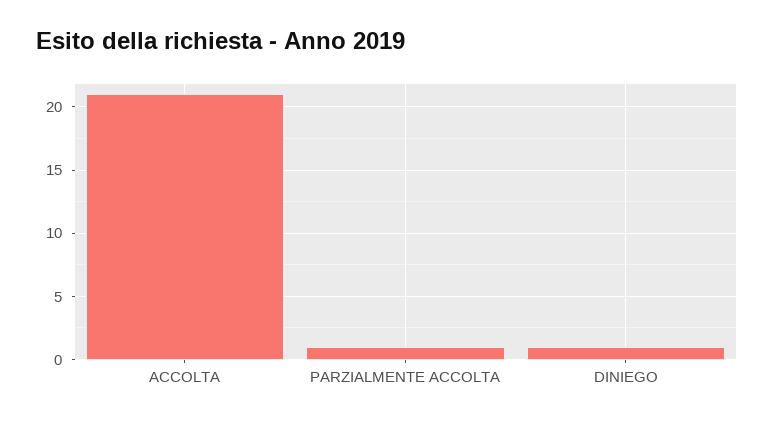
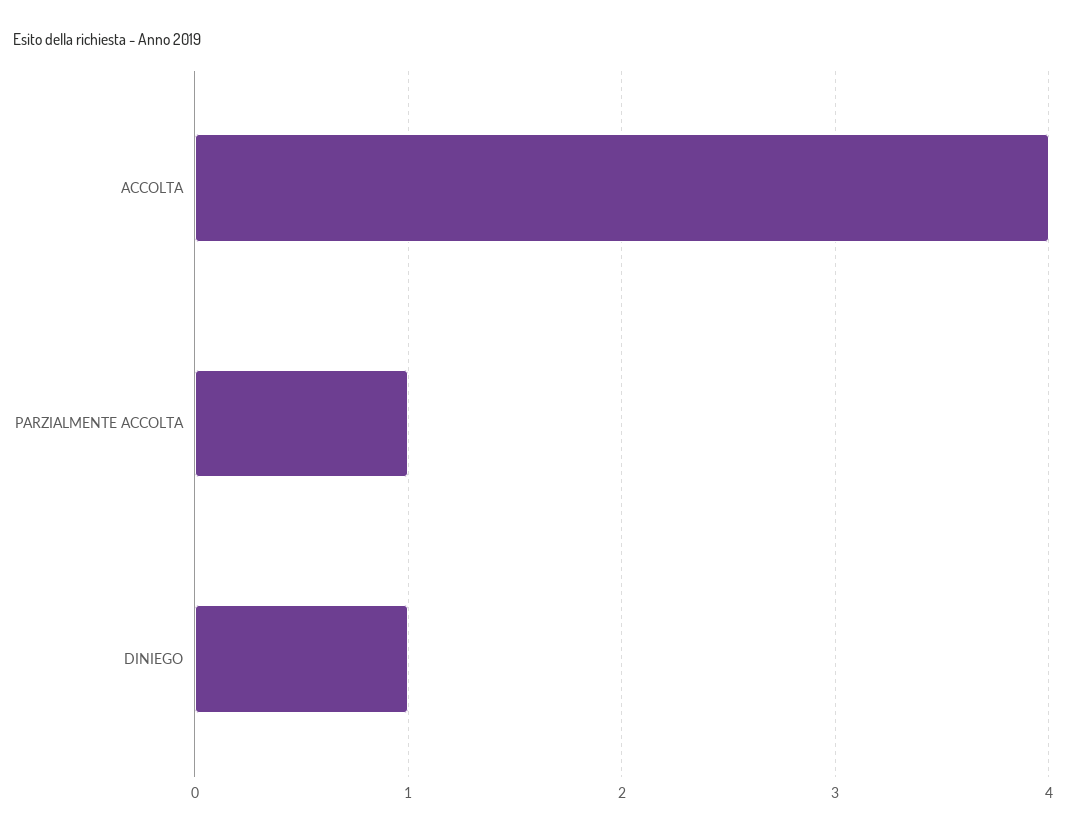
  {
-   "ACCOLTA": 21,
+   "ACCOLTA": 4,
    "PARZIALMENTE ACCOLTA": 1,
    "DINIEGO": 1
  }

